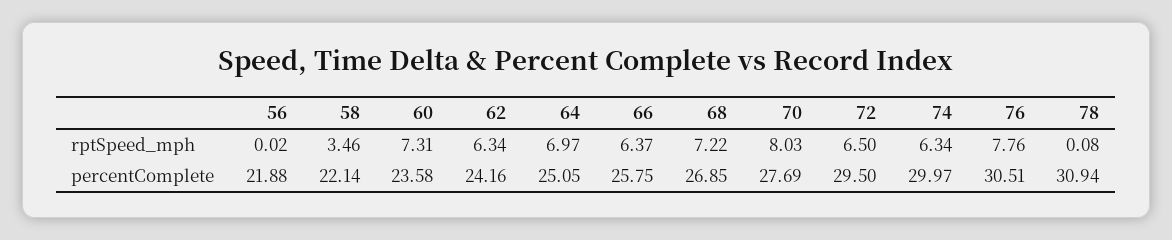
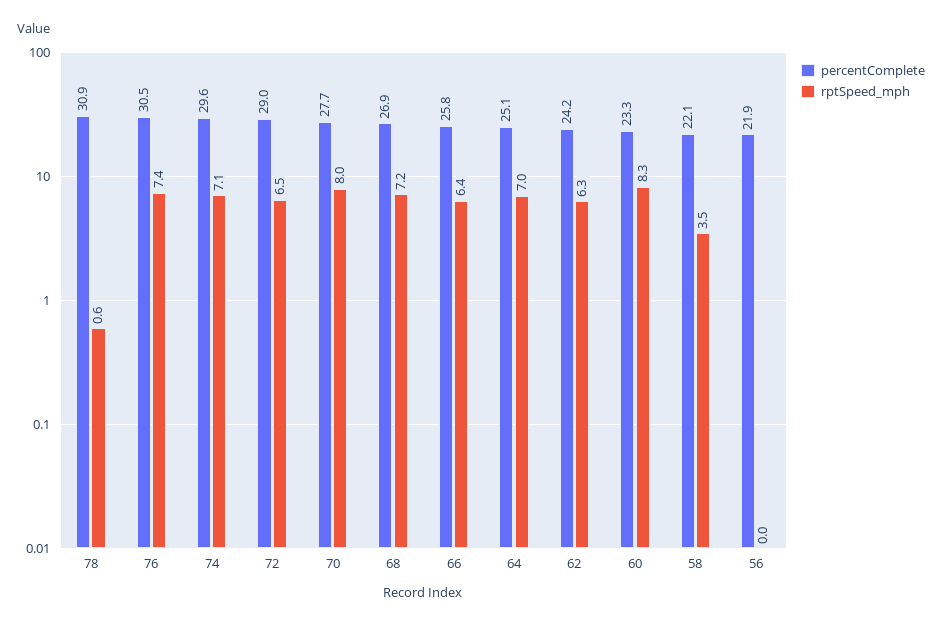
  {
    "rptSpeed_mph": {
      "56": 0.02,
      "58": 3.46,
-     "60": 7.31,
+     "60": 8.3,
      "62": 6.34,
      "64": 6.97,
      "66": 6.37,
      "68": 7.22,
      "70": 8.03,
      "72": 6.5,
-     "74": 6.34,
+     "74": 7.1,
-     "76": 7.76,
+     "76": 7.4,
-     "78": 0.08
+     "78": 0.6
    },
    "percentComplete": {
      "56": 21.88,
      "58": 22.14,
-     "60": 23.58,
+     "60": 23.3,
      "62": 24.16,
      "64": 25.05,
      "66": 25.75,
      "68": 26.85,
      "70": 27.69,
-     "72": 29.5,
+     "72": 29,
-     "74": 29.97,
+     "74": 29.6,
      "76": 30.51,
      "78": 30.94
    }
  }

